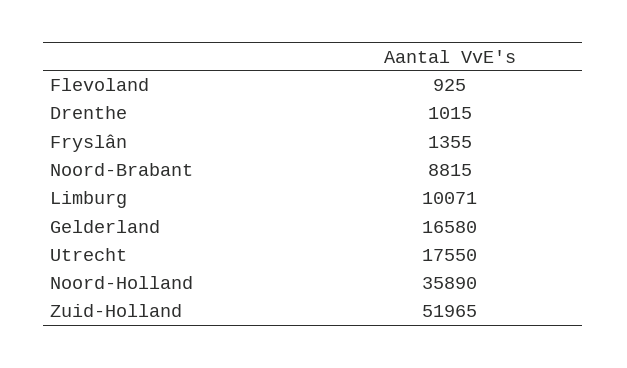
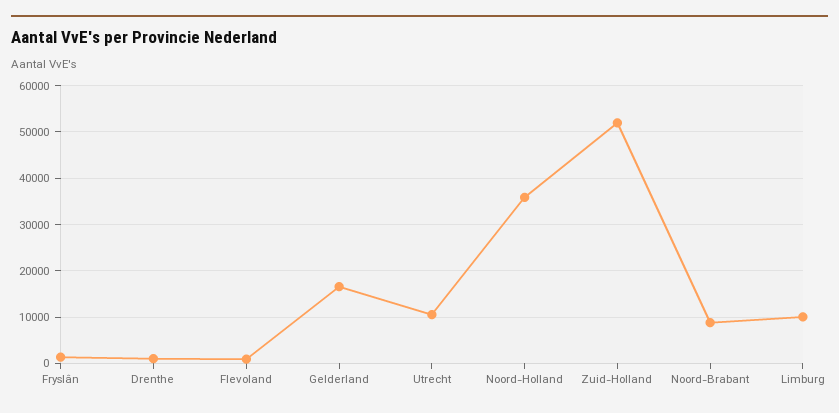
  {
    "Flevoland": 925,
    "Drenthe": 1015,
    "Fryslân": 1355,
    "Noord-Brabant": 8815,
    "Limburg": 10071,
    "Gelderland": 16580,
-   "Utrecht": 17550,
+   "Utrecht": 10000,
    "Noord-Holland": 35890,
    "Zuid-Holland": 51965
  }

